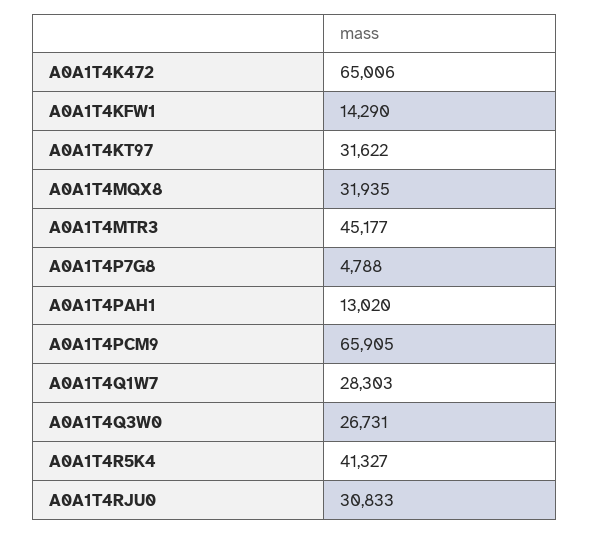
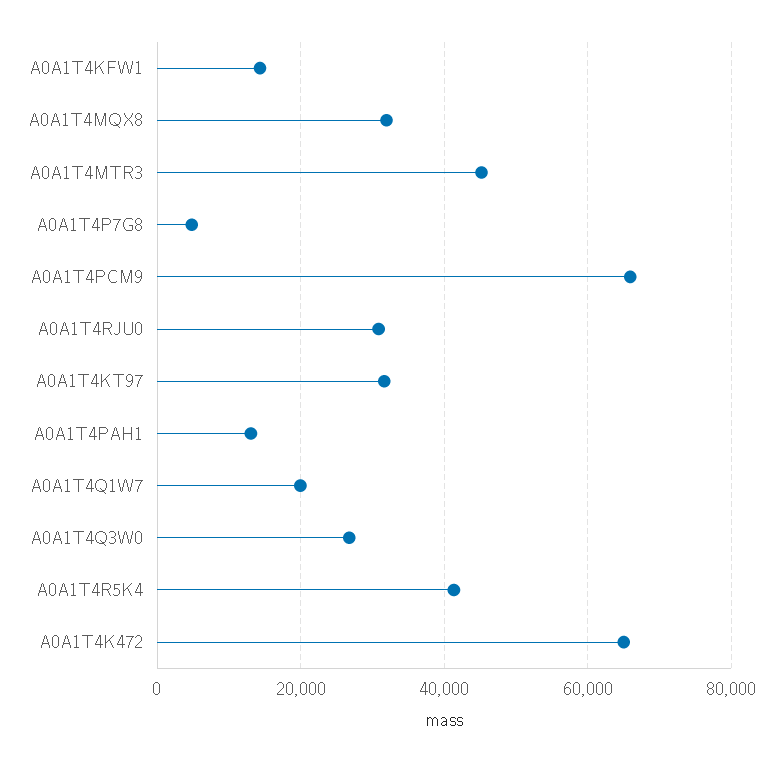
  {
    "A0A1T4K472": 65006,
    "A0A1T4KFW1": 14290,
    "A0A1T4KT97": 31622,
    "A0A1T4MQX8": 31935,
    "A0A1T4MTR3": 45177,
    "A0A1T4P7G8": 4788,
    "A0A1T4PAH1": 13020,
    "A0A1T4PCM9": 65905,
-   "A0A1T4Q1W7": 28303,
+   "A0A1T4Q1W7": 20000,
    "A0A1T4Q3W0": 26731,
    "A0A1T4R5K4": 41327,
    "A0A1T4RJU0": 30833
  }

